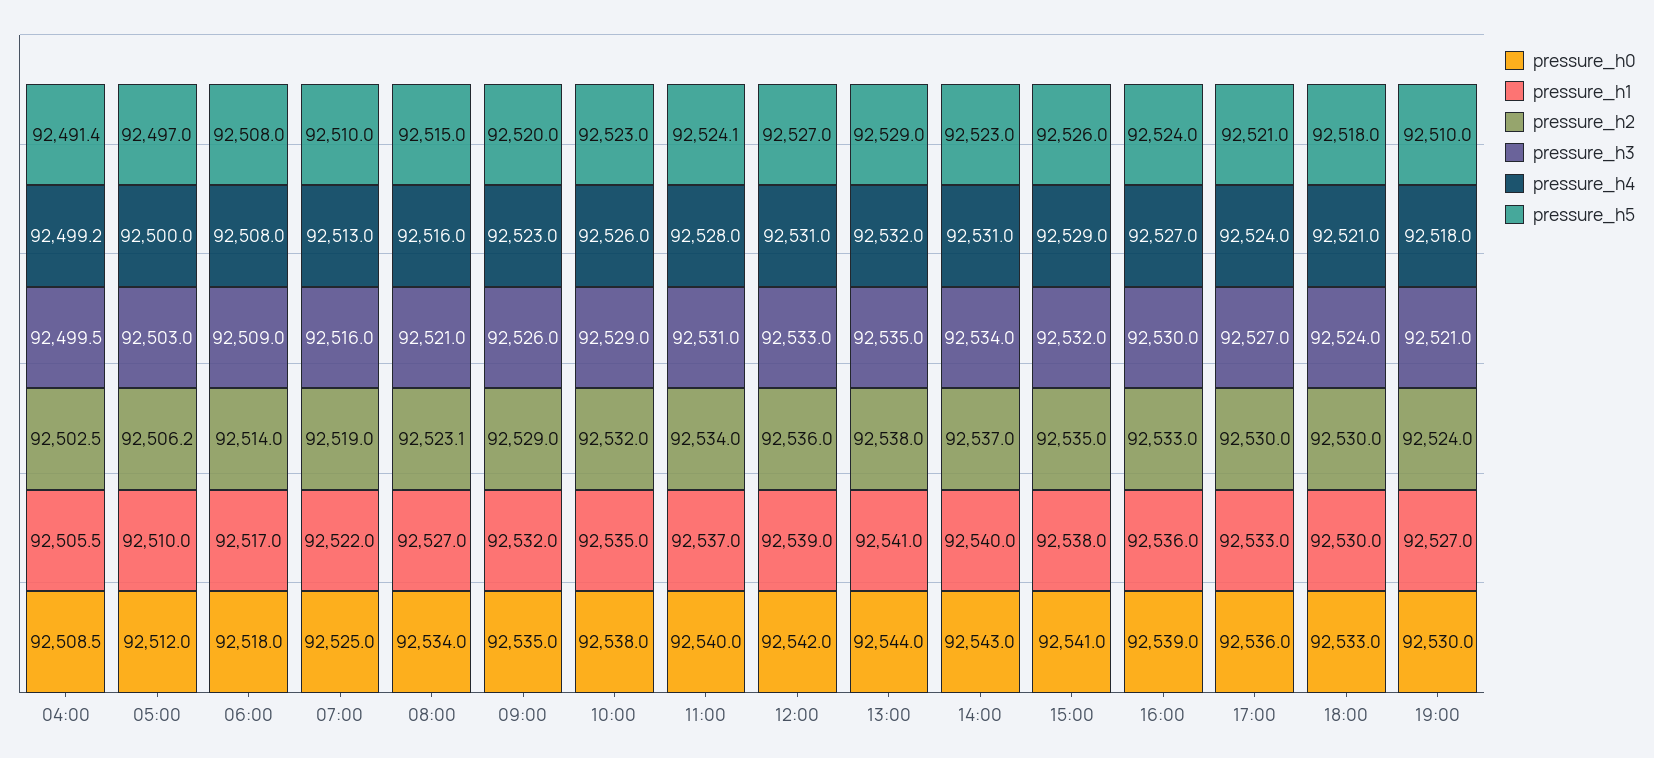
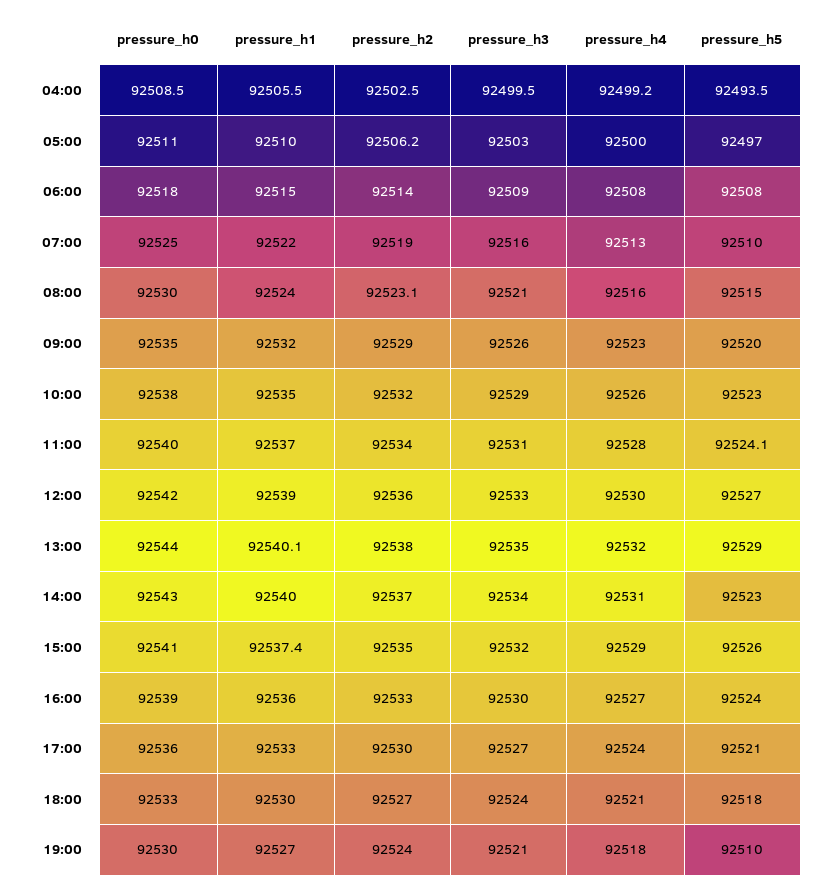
  {
    "pressure_h0": {
      "04:00": 92508.5,
-     "05:00": 92512,
+     "05:00": 92511,
      "06:00": 92518,
      "07:00": 92525,
-     "08:00": 92534,
+     "08:00": 92530,
      "09:00": 92535,
      "10:00": 92538,
      "11:00": 92540,
      "12:00": 92542,
      "13:00": 92544,
      "14:00": 92543,
      "15:00": 92541,
      "16:00": 92539,
      "17:00": 92536,
      "18:00": 92533,
      "19:00": 92530
    },
    "pressure_h1": {
      "04:00": 92505.5,
      "05:00": 92510,
-     "06:00": 92517,
+     "06:00": 92515,
      "07:00": 92522,
-     "08:00": 92527,
+     "08:00": 92524,
      "09:00": 92532,
      "10:00": 92535,
      "11:00": 92537,
      "12:00": 92539,
-     "13:00": 92541,
+     "13:00": 92540.1,
      "14:00": 92540,
-     "15:00": 92538,
+     "15:00": 92537.4,
      "16:00": 92536,
      "17:00": 92533,
      "18:00": 92530,
      "19:00": 92527
    },
    "pressure_h2": {
      "04:00": 92502.5,
      "05:00": 92506.2,
      "06:00": 92514,
      "07:00": 92519,
      "08:00": 92523.1,
      "09:00": 92529,
      "10:00": 92532,
      "11:00": 92534,
      "12:00": 92536,
      "13:00": 92538,
      "14:00": 92537,
      "15:00": 92535,
      "16:00": 92533,
      "17:00": 92530,
-     "18:00": 92530,
+     "18:00": 92527,
      "19:00": 92524
    },
    "pressure_h3": {
      "04:00": 92499.5,
      "05:00": 92503,
      "06:00": 92509,
      "07:00": 92516,
      "08:00": 92521,
      "09:00": 92526,
      "10:00": 92529,
      "11:00": 92531,
      "12:00": 92533,
      "13:00": 92535,
      "14:00": 92534,
      "15:00": 92532,
      "16:00": 92530,
      "17:00": 92527,
      "18:00": 92524,
      "19:00": 92521
    },
    "pressure_h4": {
      "04:00": 92499.2,
      "05:00": 92500,
      "06:00": 92508,
      "07:00": 92513,
      "08:00": 92516,
      "09:00": 92523,
      "10:00": 92526,
      "11:00": 92528,
-     "12:00": 92531,
+     "12:00": 92530,
      "13:00": 92532,
      "14:00": 92531,
      "15:00": 92529,
      "16:00": 92527,
      "17:00": 92524,
      "18:00": 92521,
      "19:00": 92518
    },
    "pressure_h5": {
-     "04:00": 92491.4,
+     "04:00": 92493.5,
      "05:00": 92497,
      "06:00": 92508,
      "07:00": 92510,
      "08:00": 92515,
      "09:00": 92520,
      "10:00": 92523,
      "11:00": 92524.1,
      "12:00": 92527,
      "13:00": 92529,
      "14:00": 92523,
      "15:00": 92526,
      "16:00": 92524,
      "17:00": 92521,
      "18:00": 92518,
      "19:00": 92510
    }
  }

